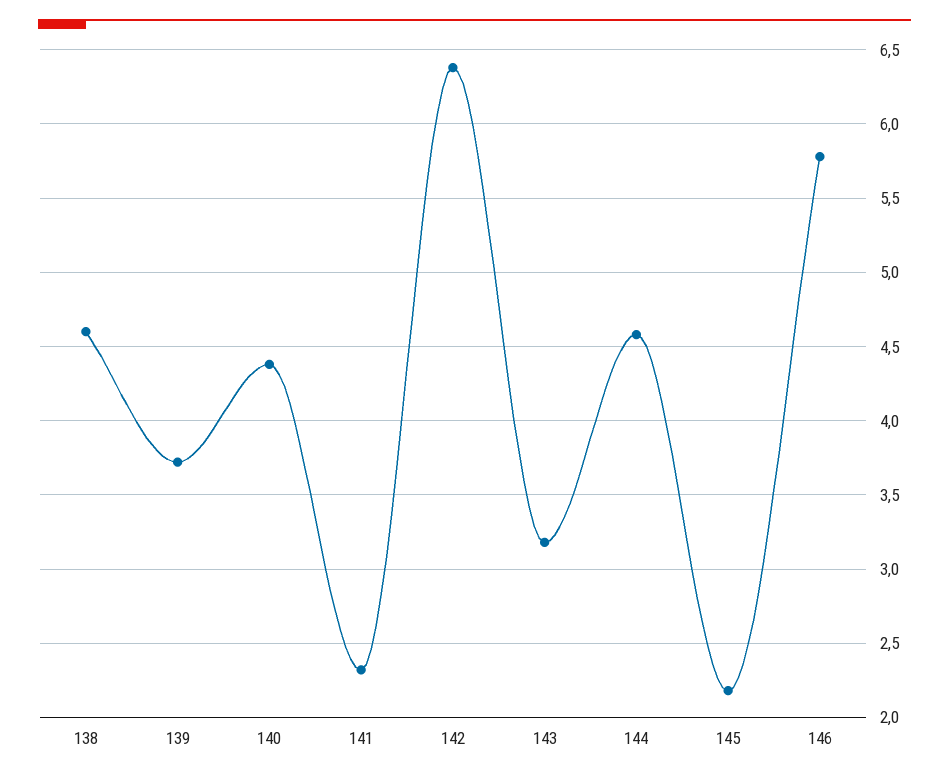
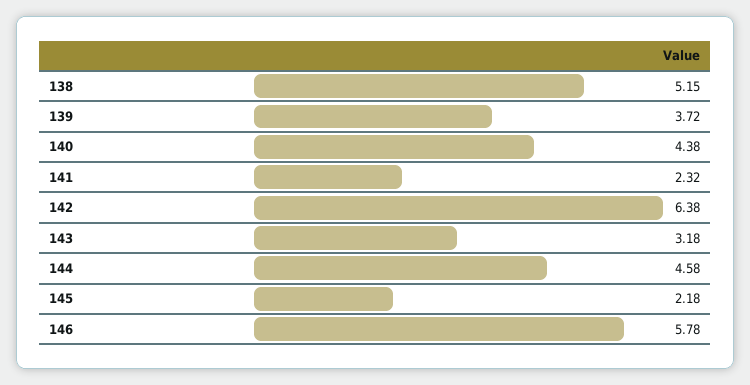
  {
-   "138": 4.6,
+   "138": 5.15,
    "139": 3.72,
    "140": 4.38,
    "141": 2.32,
    "142": 6.38,
    "143": 3.18,
    "144": 4.58,
    "145": 2.18,
    "146": 5.78
  }

